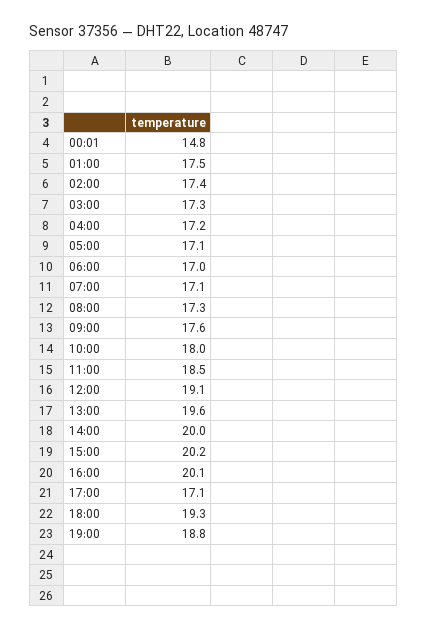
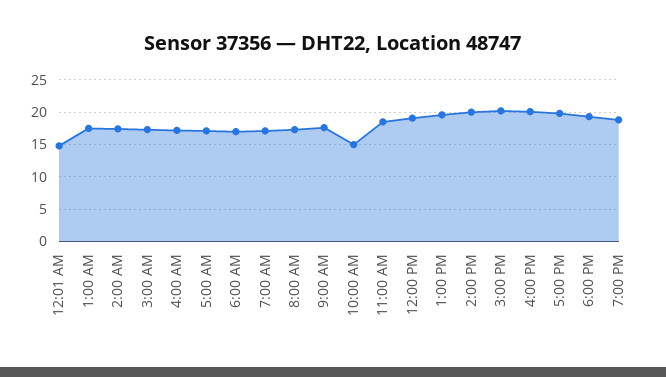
  {
    "00:01": 14.8,
    "01:00": 17.5,
    "02:00": 17.4,
    "03:00": 17.3,
    "04:00": 17.2,
    "05:00": 17.1,
    "06:00": 17,
    "07:00": 17.1,
    "08:00": 17.3,
    "09:00": 17.6,
-   "10:00": 18,
+   "10:00": 15,
    "11:00": 18.5,
    "12:00": 19.1,
    "13:00": 19.6,
    "14:00": 20,
    "15:00": 20.2,
    "16:00": 20.1,
-   "17:00": 17.1,
+   "17:00": 20,
    "18:00": 19.3,
    "19:00": 18.8
  }

